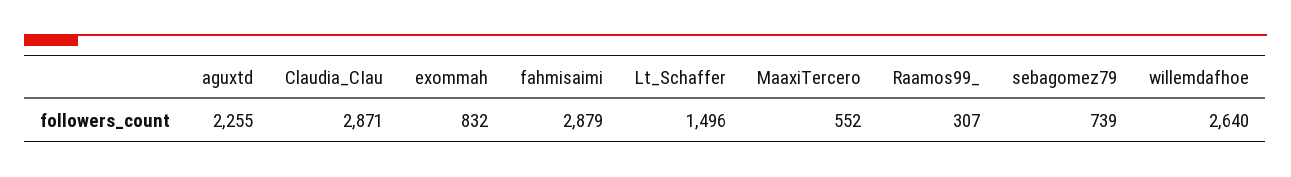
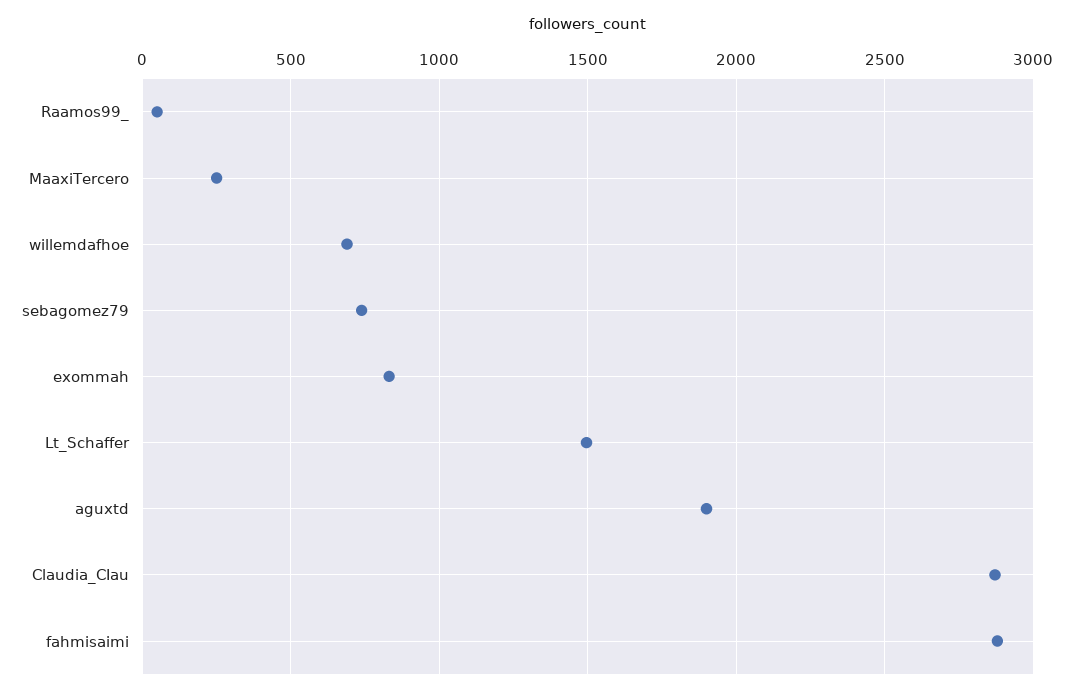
  {
-   "aguxtd": 2255,
+   "aguxtd": 1900,
    "Claudia_CIau": 2871,
    "exommah": 832,
    "fahmisaimi": 2879,
    "Lt_Schaffer": 1496,
-   "MaaxiTercero": 552,
+   "MaaxiTercero": 250,
-   "Raamos99_": 307,
+   "Raamos99_": 50,
    "sebagomez79": 739,
-   "willemdafhoe": 2640
+   "willemdafhoe": 700
  }

